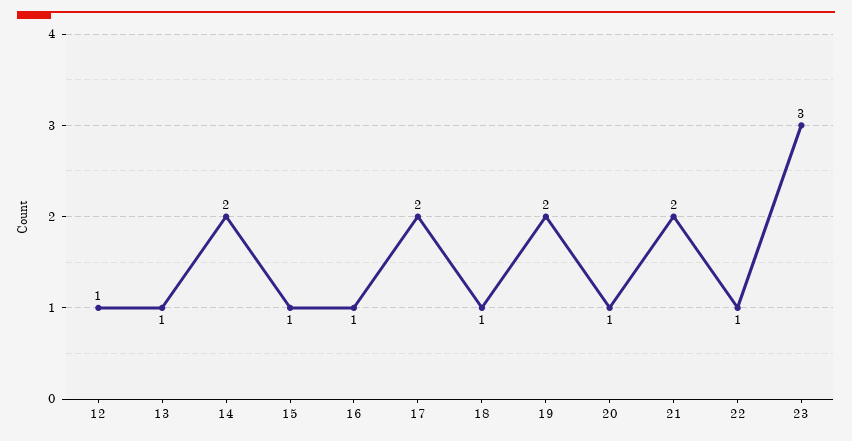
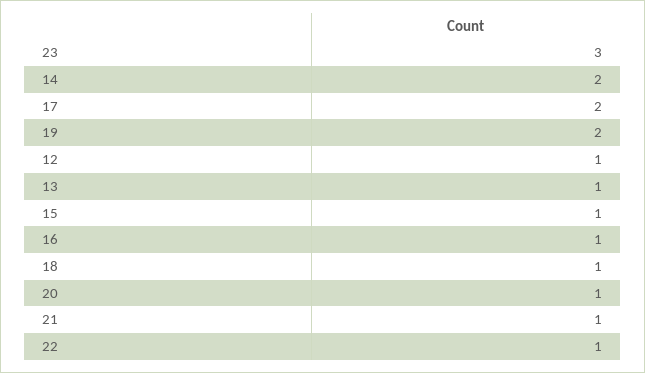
  {
    "12": 1,
    "13": 1,
    "14": 2,
    "15": 1,
    "16": 1,
    "17": 2,
    "18": 1,
    "19": 2,
    "20": 1,
-   "21": 2,
+   "21": 1,
    "22": 1,
    "23": 3
  }

